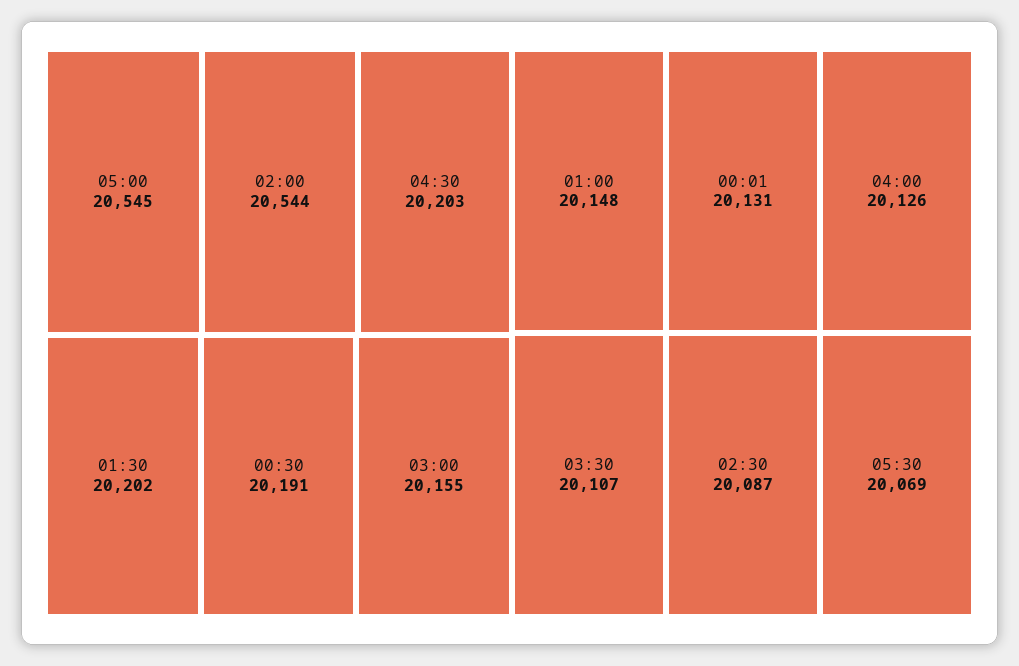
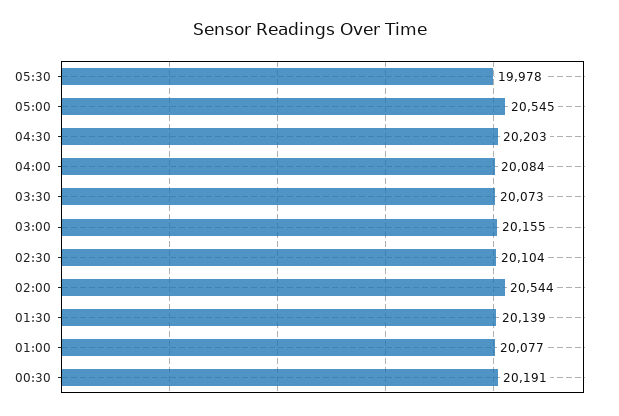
  {
    "05:00": 20545,
    "02:00": 20544,
    "04:30": 20203,
-   "01:30": 20202,
+   "01:30": 20139,
    "00:30": 20191,
    "03:00": 20155,
-   "01:00": 20148,
+   "01:00": 20077,
-   "00:01": 20131,
-   "04:00": 20126,
+   "04:00": 20084,
-   "03:30": 20107,
+   "03:30": 20073,
-   "02:30": 20087,
+   "02:30": 20104,
-   "05:30": 20069
+   "05:30": 19978
  }

